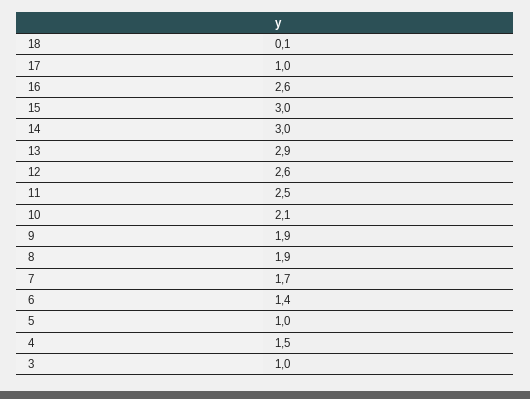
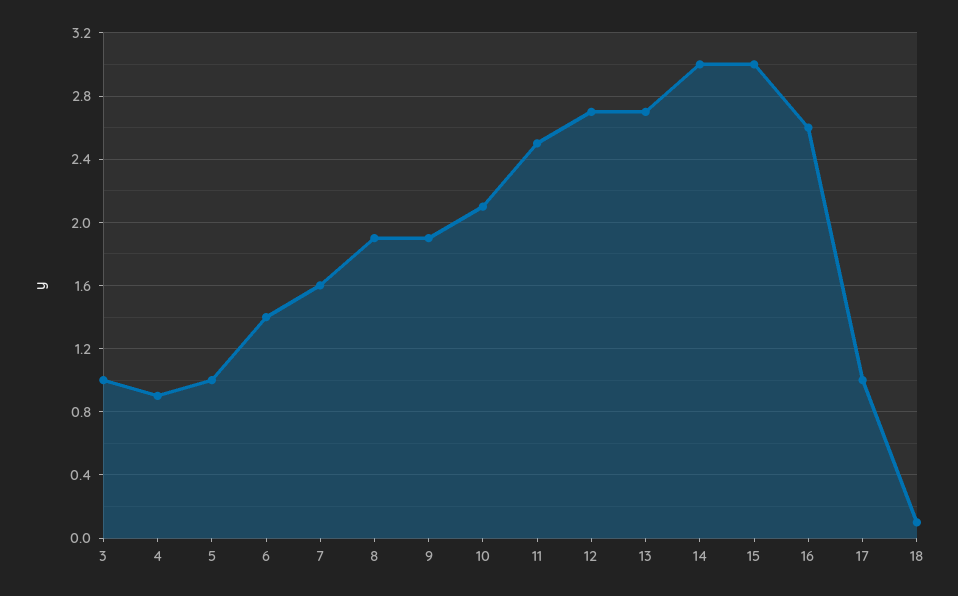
  {
    "18": 0.1,
    "17": 1,
    "16": 2.6,
    "15": 3,
    "14": 3,
-   "13": 2.9,
+   "13": 2.7,
-   "12": 2.6,
+   "12": 2.7,
    "11": 2.5,
    "10": 2.1,
    "9": 1.9,
    "8": 1.9,
-   "7": 1.7,
+   "7": 1.6,
    "6": 1.4,
    "5": 1,
-   "4": 1.5,
+   "4": 0.9,
    "3": 1
  }

